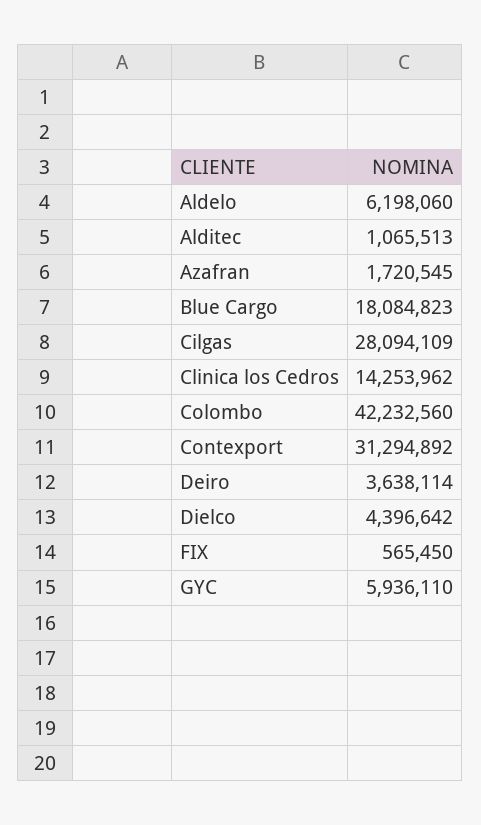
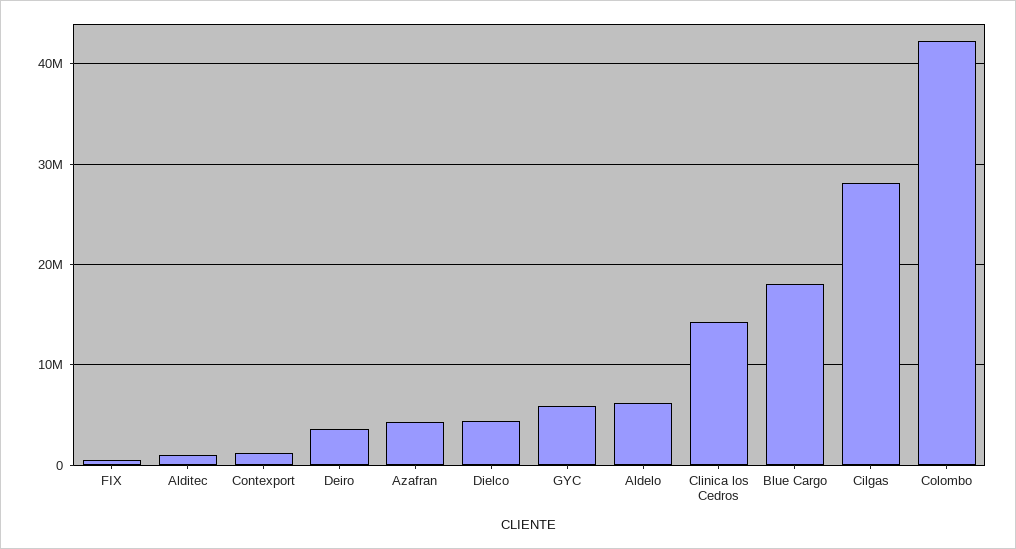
  {
    "Aldelo": 6198060,
    "Alditec": 1065513,
-   "Azafran": 1720545,
+   "Azafran": 4000000,
    "Blue Cargo": 18084823,
    "Cilgas": 28094109,
    "Clinica los Cedros": 14253962,
    "Colombo": 42232560,
-   "Contexport": 31294892,
+   "Contexport": 1000000,
    "Deiro": 3638114,
    "Dielco": 4396642,
    "FIX": 565450,
    "GYC": 5936110
  }

